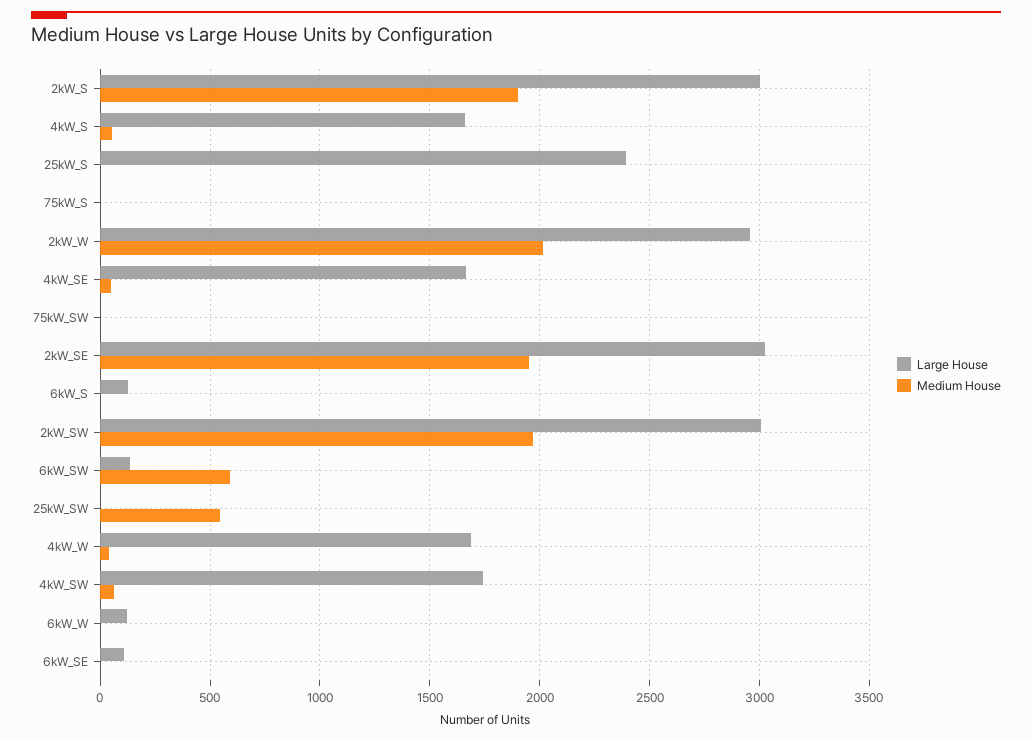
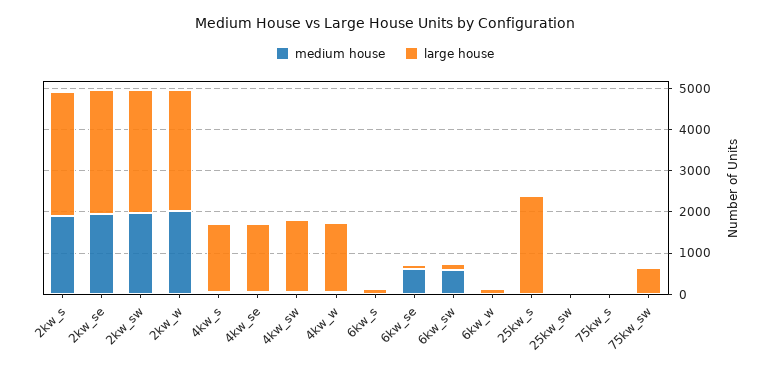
  {
    "Large House": {
      "2kW_S": 3000,
      "4kW_S": 1650,
      "25kW_S": 2400,
      "75kW_S": 0,
      "2kW_W": 2950,
      "4kW_SE": 1650,
-     "75kW_SW": 0,
+     "75kW_SW": 600,
      "2kW_SE": 3000,
      "6kW_S": 150,
      "2kW_SW": 3000,
      "6kW_SW": 150,
      "25kW_SW": 0,
      "4kW_W": 1700,
      "4kW_SW": 1750,
      "6kW_W": 100,
      "6kW_SE": 100
    },
    "Medium House": {
      "2kW_S": 1900,
      "4kW_S": 50,
      "25kW_S": 0,
      "75kW_S": 0,
      "2kW_W": 2000,
      "4kW_SE": 50,
      "75kW_SW": 0,
      "2kW_SE": 1950,
      "6kW_S": 0,
      "2kW_SW": 1950,
      "6kW_SW": 600,
-     "25kW_SW": 550,
+     "25kW_SW": 0,
      "4kW_W": 50,
      "4kW_SW": 50,
      "6kW_W": 0,
-     "6kW_SE": 0
+     "6kW_SE": 600
    }
  }

